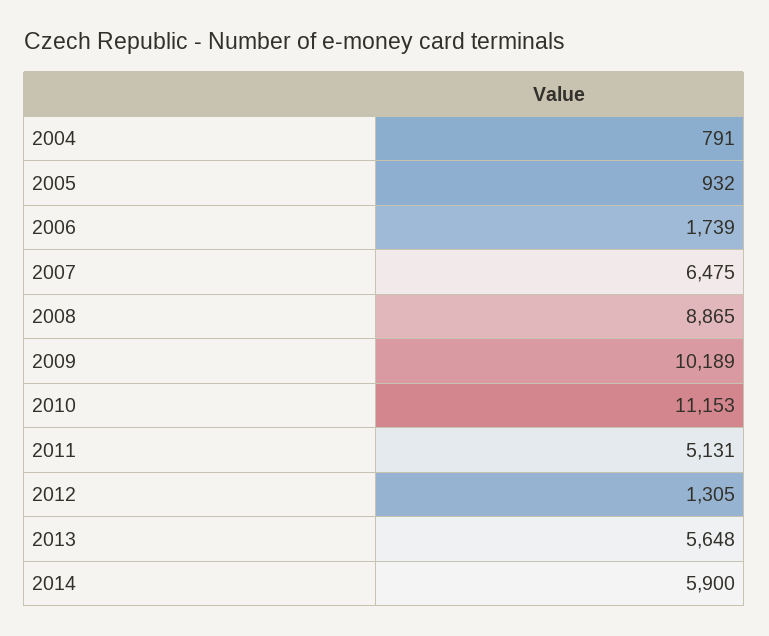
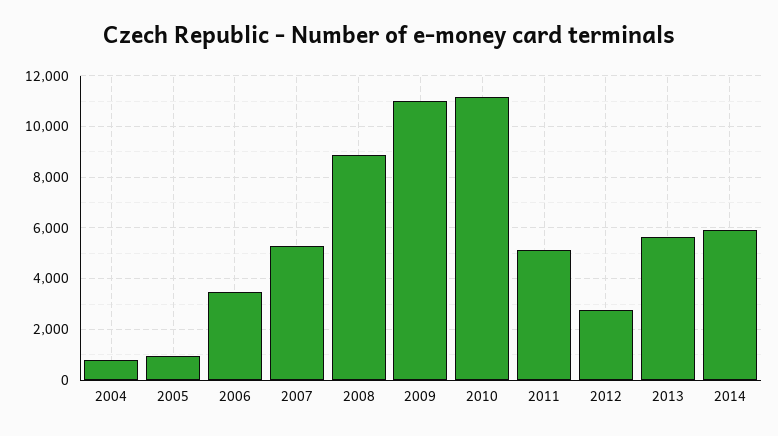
  {
    "2004": 791,
    "2005": 932,
-   "2006": 1739,
+   "2006": 3500,
-   "2007": 6475,
+   "2007": 5250,
    "2008": 8865,
-   "2009": 10189,
+   "2009": 11000,
    "2010": 11153,
    "2011": 5131,
-   "2012": 1305,
+   "2012": 2750,
    "2013": 5648,
    "2014": 5900
  }

